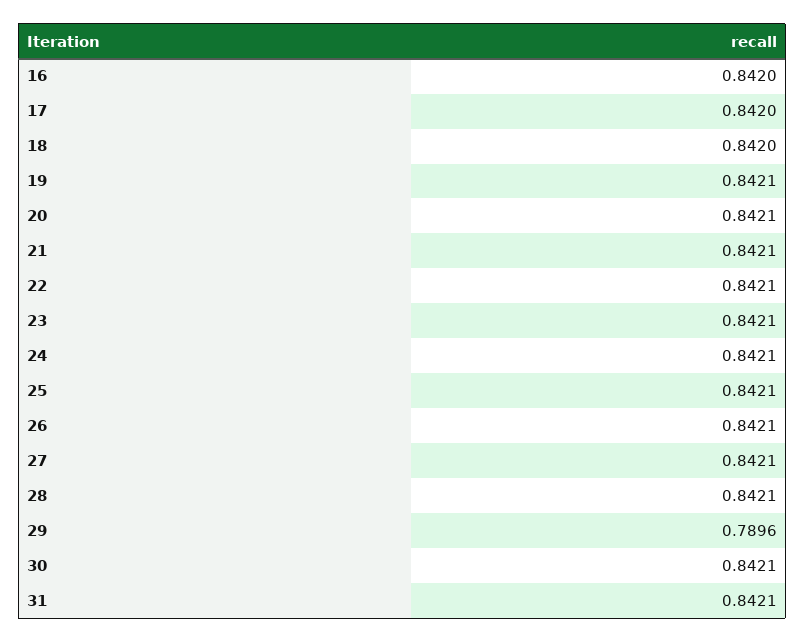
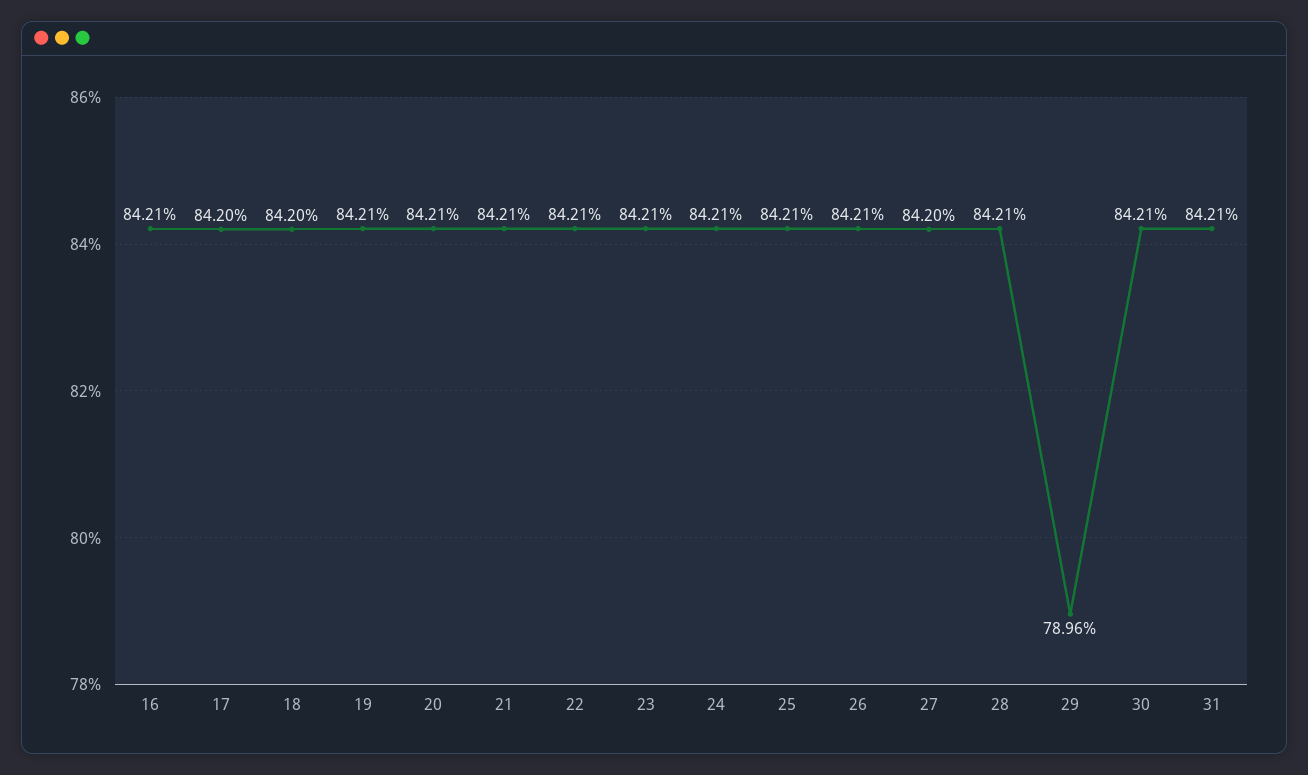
  {
-   "16": 0.842,
+   "16": 0.8421,
    "17": 0.842,
    "18": 0.842,
    "19": 0.8421,
    "20": 0.8421,
    "21": 0.8421,
    "22": 0.8421,
    "23": 0.8421,
    "24": 0.8421,
    "25": 0.8421,
    "26": 0.8421,
-   "27": 0.8421,
+   "27": 0.842,
    "28": 0.8421,
    "29": 0.7896,
    "30": 0.8421,
    "31": 0.8421
  }

